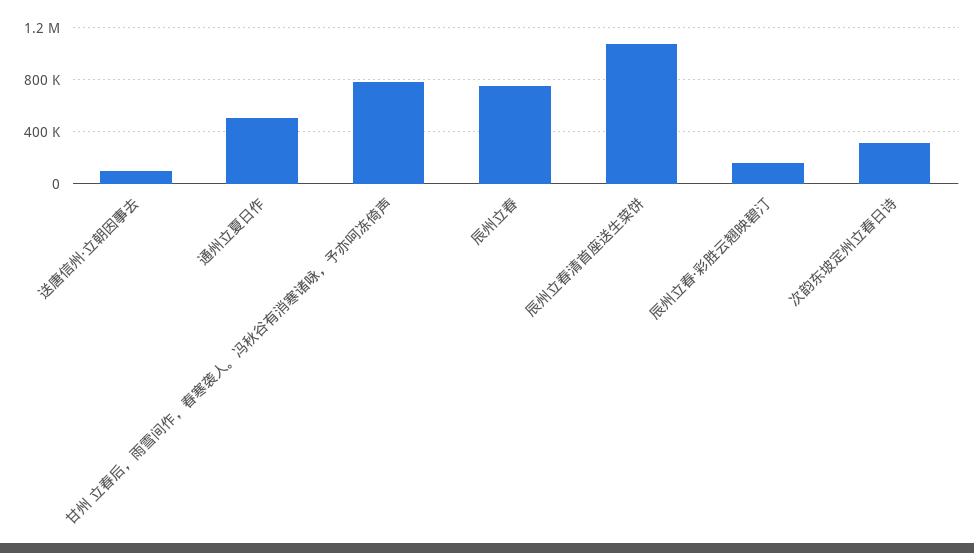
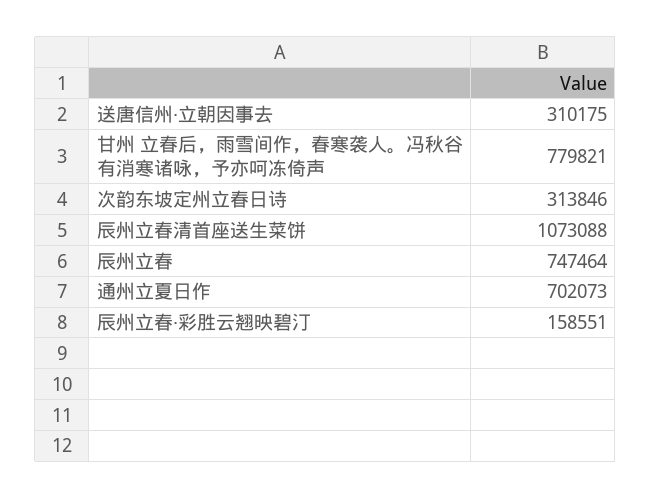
  {
-   "送唐信州·立朝因事去": 100000,
+   "送唐信州·立朝因事去": 310175,
-   "通州立夏日作": 500000,
+   "通州立夏日作": 702073,
    "甘州 立春后，雨雪间作，春寒袭人。冯秋谷有消寒诸咏，予亦呵冻倚声": 779821,
    "辰州立春": 747464,
    "辰州立春清首座送生菜饼": 1073088,
    "辰州立春·彩胜云翘映碧汀": 158551,
    "次韵东坡定州立春日诗": 313846
  }

